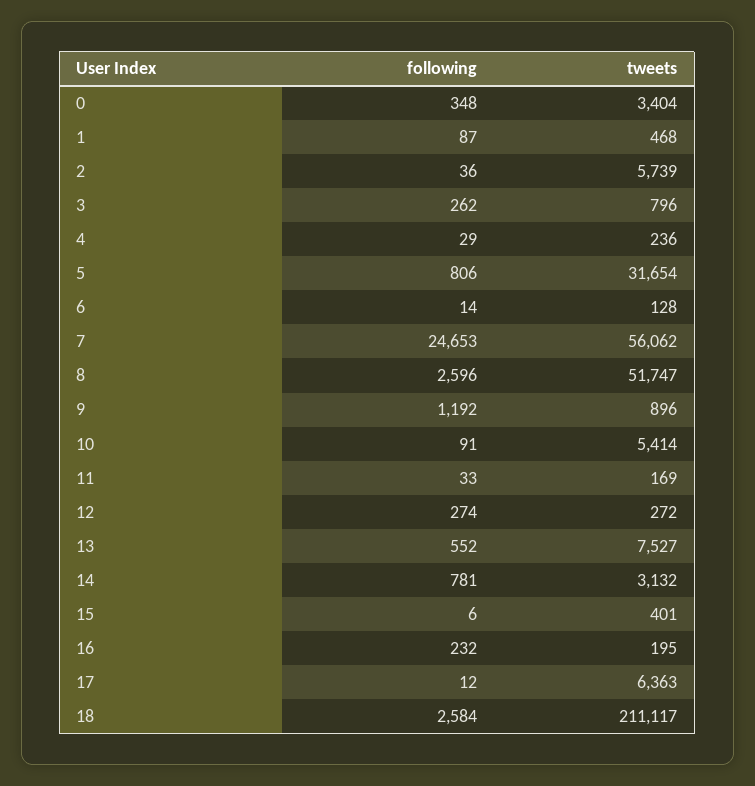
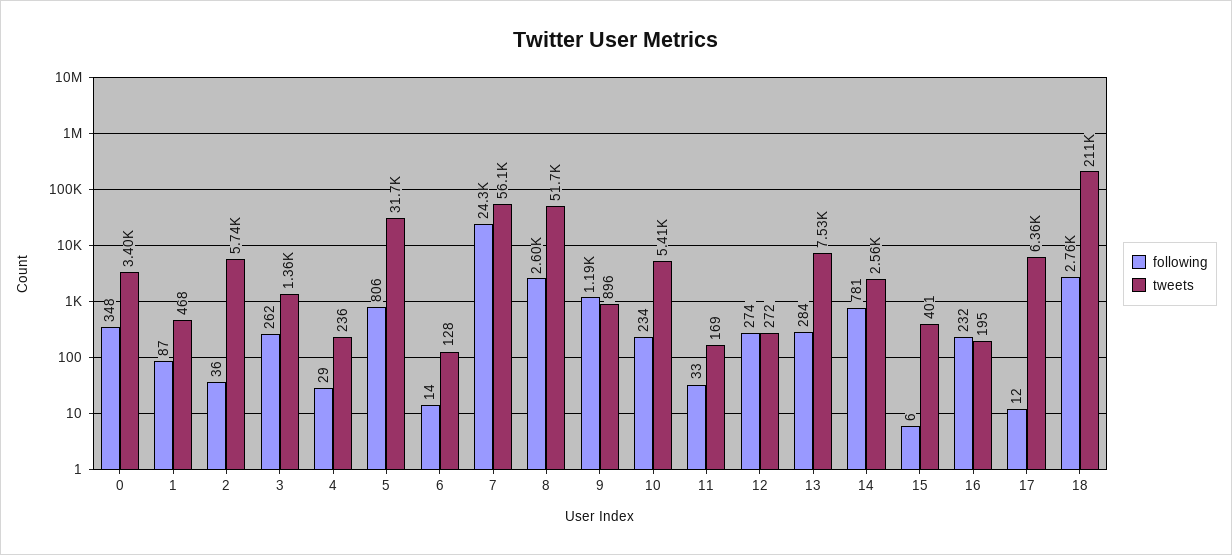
  {
    "following": {
      "0": 348,
      "1": 87,
      "2": 36,
      "3": 262,
      "4": 29,
      "5": 806,
      "6": 14,
-     "7": 24653,
+     "7": 24300,
      "8": 2596,
      "9": 1192,
-     "10": 91,
+     "10": 234,
      "11": 33,
      "12": 274,
-     "13": 552,
+     "13": 284,
      "14": 781,
      "15": 6,
      "16": 232,
      "17": 12,
-     "18": 2584
+     "18": 2760
    },
    "tweets": {
      "0": 3404,
      "1": 468,
      "2": 5739,
-     "3": 796,
+     "3": 1360,
      "4": 236,
      "5": 31654,
      "6": 128,
      "7": 56062,
      "8": 51747,
      "9": 896,
      "10": 5414,
      "11": 169,
      "12": 272,
      "13": 7527,
-     "14": 3132,
+     "14": 2560,
      "15": 401,
      "16": 195,
      "17": 6363,
      "18": 211117
    }
  }

